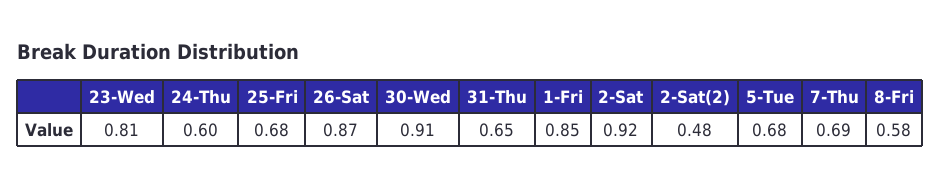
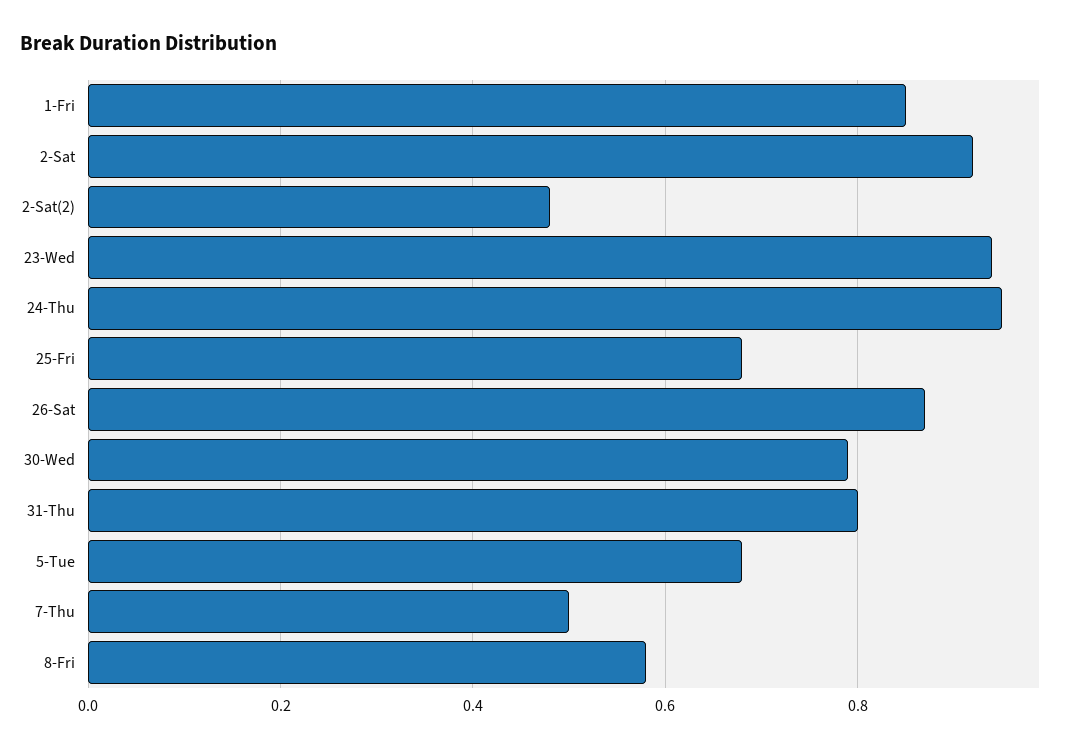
  {
-   "23-Wed": 0.81,
+   "23-Wed": 0.95,
-   "24-Thu": 0.6,
+   "24-Thu": 0.95,
    "25-Fri": 0.68,
    "26-Sat": 0.87,
-   "30-Wed": 0.91,
+   "30-Wed": 0.8,
-   "31-Thu": 0.65,
+   "31-Thu": 0.8,
    "1-Fri": 0.85,
    "2-Sat": 0.92,
    "2-Sat(2)": 0.48,
    "5-Tue": 0.68,
-   "7-Thu": 0.69,
+   "7-Thu": 0.5,
    "8-Fri": 0.58
  }

